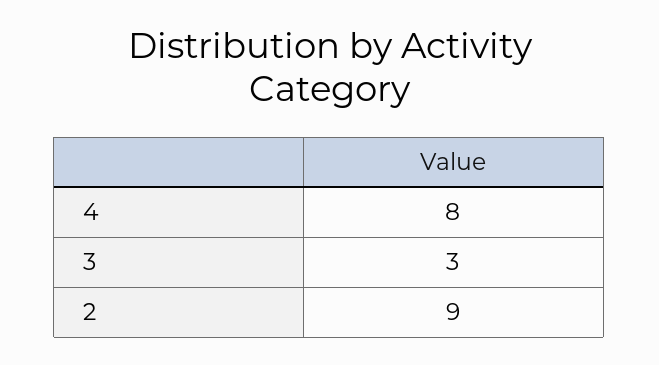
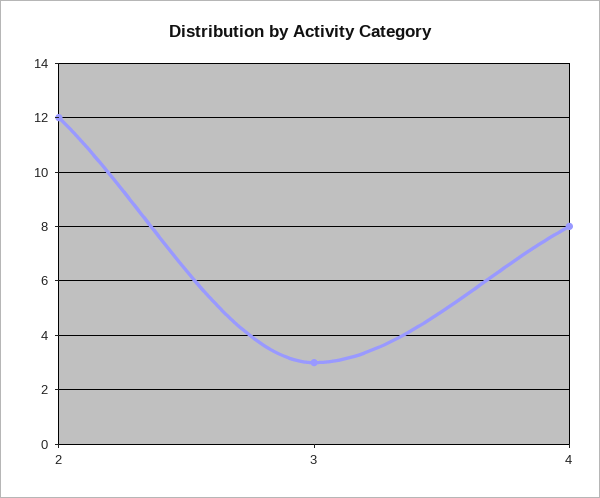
  {
    "4": 8,
    "3": 3,
-   "2": 9
+   "2": 12
  }

